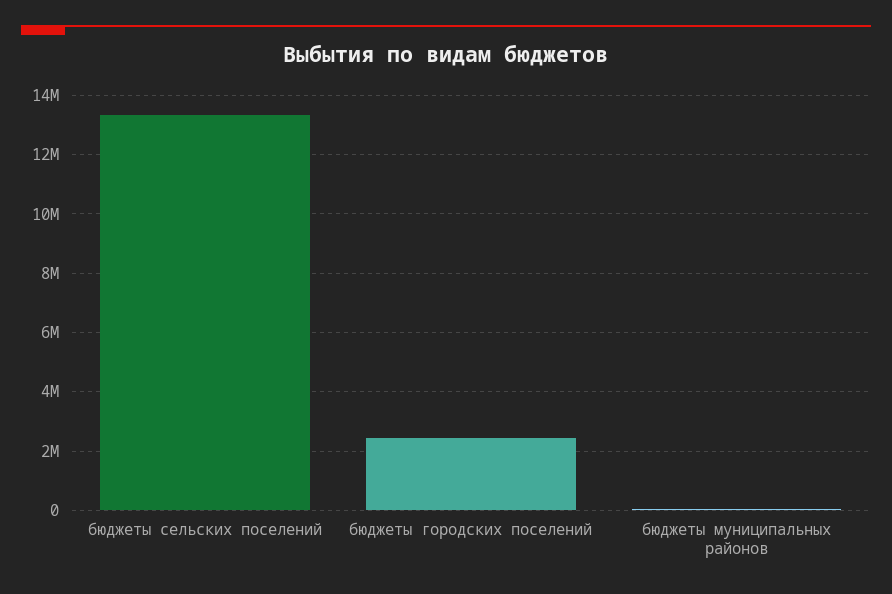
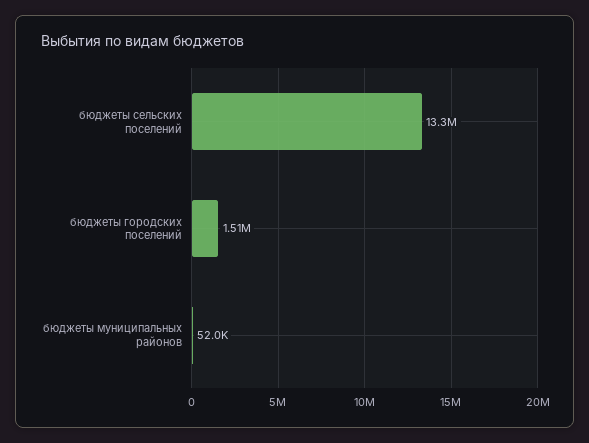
  {
    "бюджеты сельских поселений": 13300000,
-   "бюджеты городских поселений": 2500000,
+   "бюджеты городских поселений": 1510000,
    "бюджеты муниципальных районов": 52000
  }

